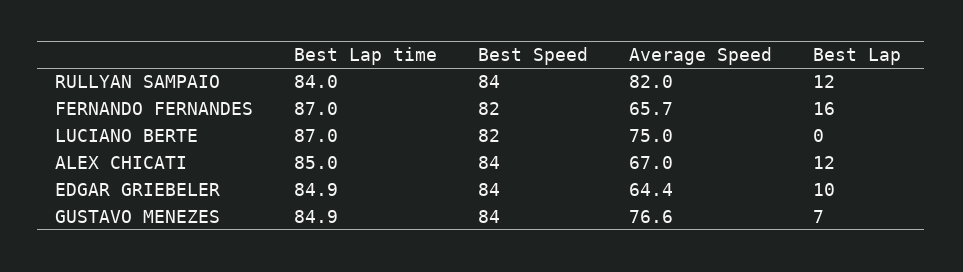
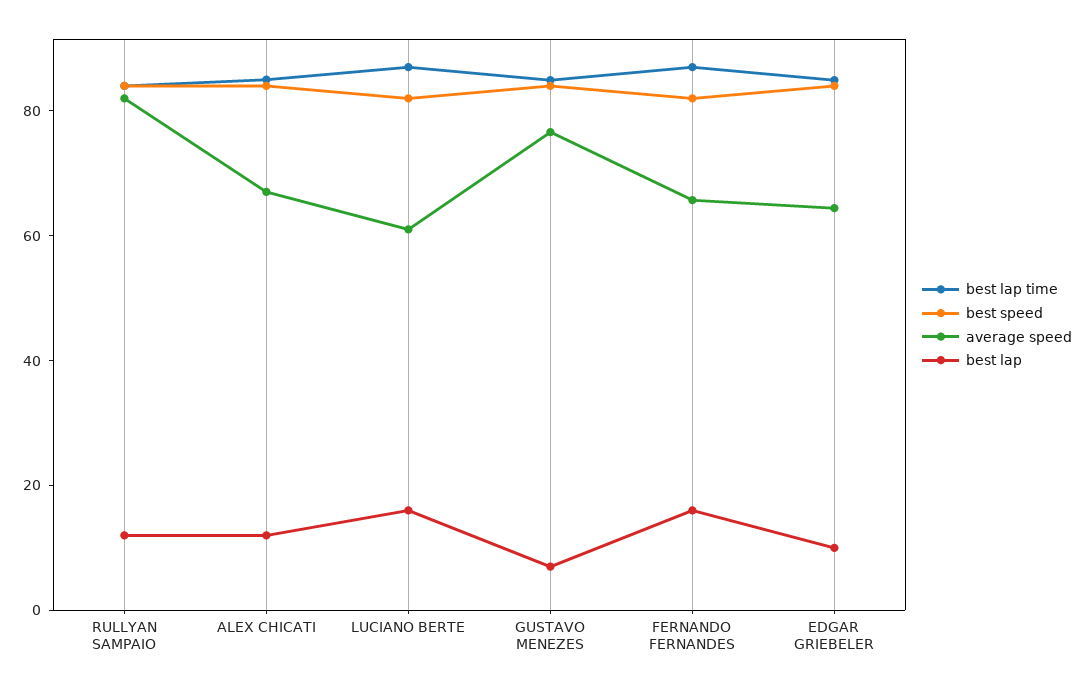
  {
    "Best Lap time": {
      "RULLYAN SAMPAIO": 84,
      "FERNANDO FERNANDES": 87,
      "LUCIANO BERTE": 87,
      "ALEX CHICATI": 85,
      "EDGAR GRIEBELER": 84.9,
      "GUSTAVO MENEZES": 84.9
    },
    "Best Speed": {
      "RULLYAN SAMPAIO": 84,
      "FERNANDO FERNANDES": 82,
      "LUCIANO BERTE": 82,
      "ALEX CHICATI": 84,
      "EDGAR GRIEBELER": 84,
      "GUSTAVO MENEZES": 84
    },
    "Average Speed": {
      "RULLYAN SAMPAIO": 82,
      "FERNANDO FERNANDES": 65.7,
-     "LUCIANO BERTE": 75,
+     "LUCIANO BERTE": 60,
      "ALEX CHICATI": 67,
      "EDGAR GRIEBELER": 64.4,
      "GUSTAVO MENEZES": 76.6
    },
    "Best Lap": {
      "RULLYAN SAMPAIO": 12,
      "FERNANDO FERNANDES": 16,
-     "LUCIANO BERTE": 0,
+     "LUCIANO BERTE": 15,
      "ALEX CHICATI": 12,
      "EDGAR GRIEBELER": 10,
      "GUSTAVO MENEZES": 7
    }
  }

